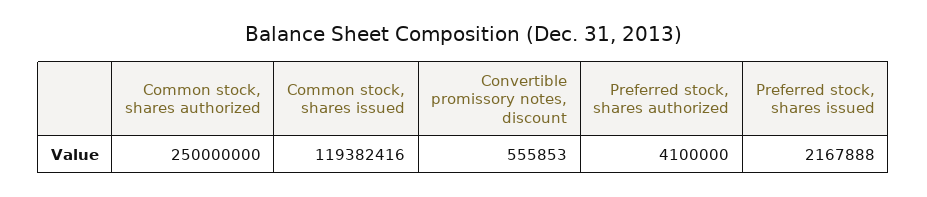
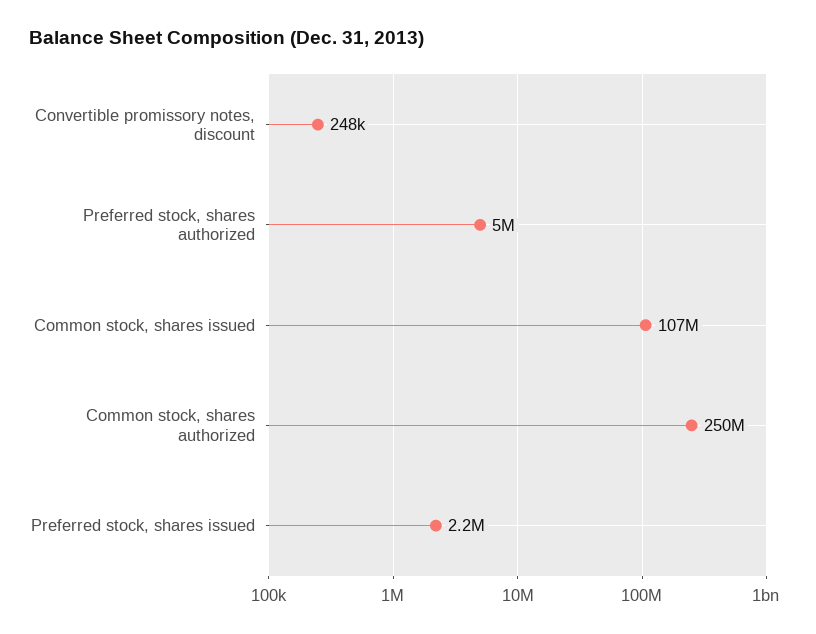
  {
    "Common stock, shares authorized": 250000000,
-   "Common stock, shares issued": 119382416,
+   "Common stock, shares issued": 107000000,
-   "Convertible promissory notes, discount": 555853,
+   "Convertible promissory notes, discount": 248000,
-   "Preferred stock, shares authorized": 4100000,
+   "Preferred stock, shares authorized": 5000000,
    "Preferred stock, shares issued": 2167888
  }

